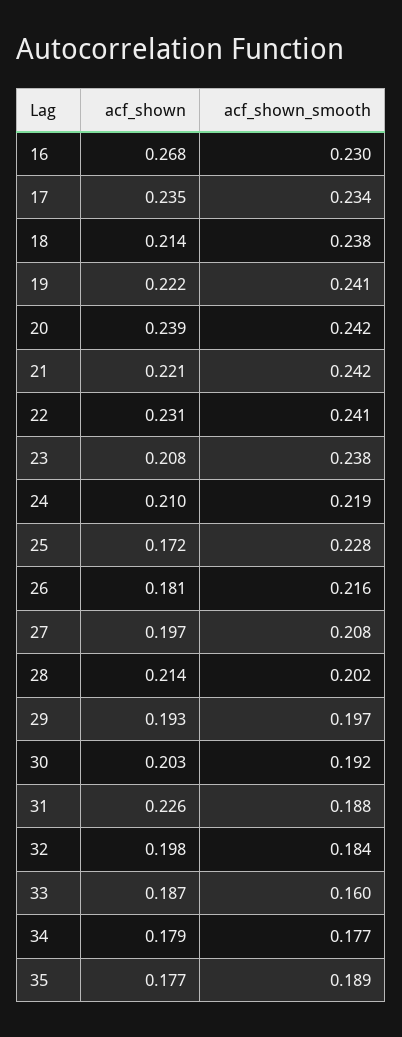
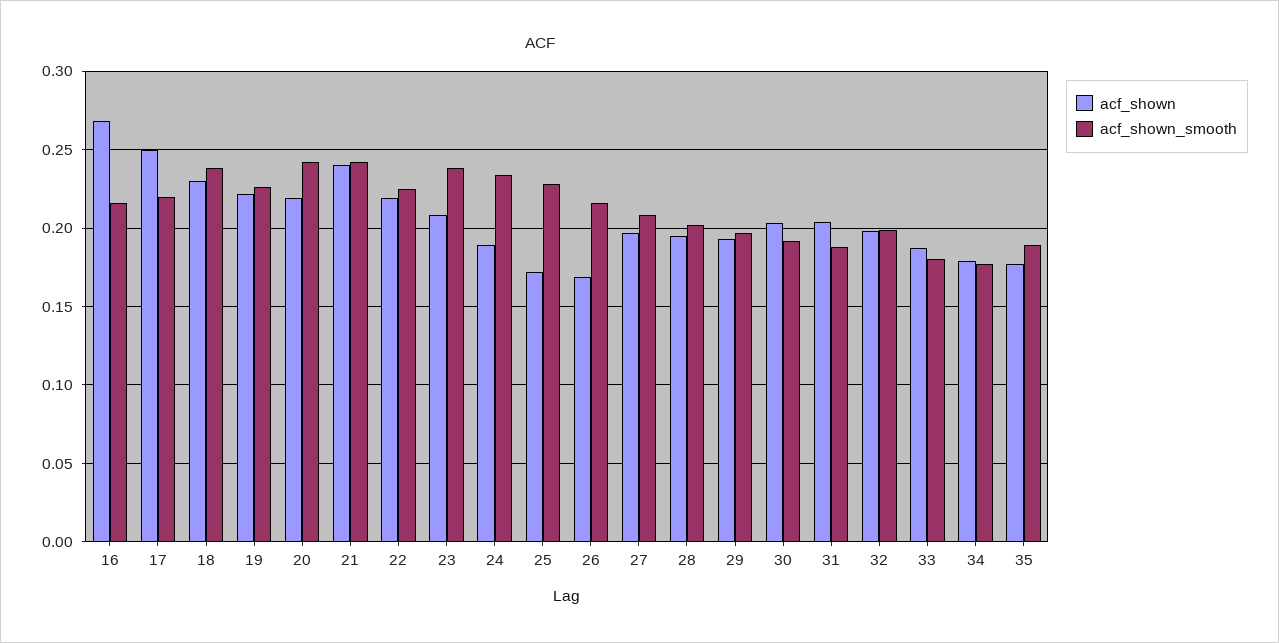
  {
    "acf_shown": {
      "16": 0.268,
-     "17": 0.235,
+     "17": 0.25,
-     "18": 0.214,
+     "18": 0.23,
      "19": 0.222,
-     "20": 0.239,
+     "20": 0.22,
-     "21": 0.221,
+     "21": 0.24,
-     "22": 0.231,
+     "22": 0.22,
      "23": 0.208,
-     "24": 0.21,
+     "24": 0.19,
      "25": 0.172,
-     "26": 0.181,
+     "26": 0.17,
      "27": 0.197,
-     "28": 0.214,
+     "28": 0.195,
      "29": 0.193,
      "30": 0.203,
-     "31": 0.226,
+     "31": 0.205,
      "32": 0.198,
      "33": 0.187,
      "34": 0.179,
      "35": 0.177
    },
    "acf_shown_smooth": {
-     "16": 0.23,
+     "16": 0.215,
-     "17": 0.234,
+     "17": 0.22,
      "18": 0.238,
-     "19": 0.241,
+     "19": 0.225,
      "20": 0.242,
      "21": 0.242,
-     "22": 0.241,
+     "22": 0.225,
      "23": 0.238,
-     "24": 0.219,
+     "24": 0.235,
      "25": 0.228,
      "26": 0.216,
      "27": 0.208,
      "28": 0.202,
      "29": 0.197,
      "30": 0.192,
      "31": 0.188,
-     "32": 0.184,
+     "32": 0.2,
-     "33": 0.16,
+     "33": 0.18,
      "34": 0.177,
      "35": 0.189
    }
  }

